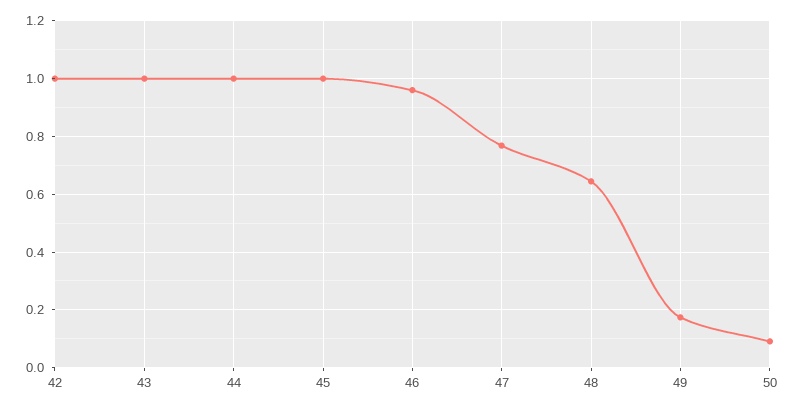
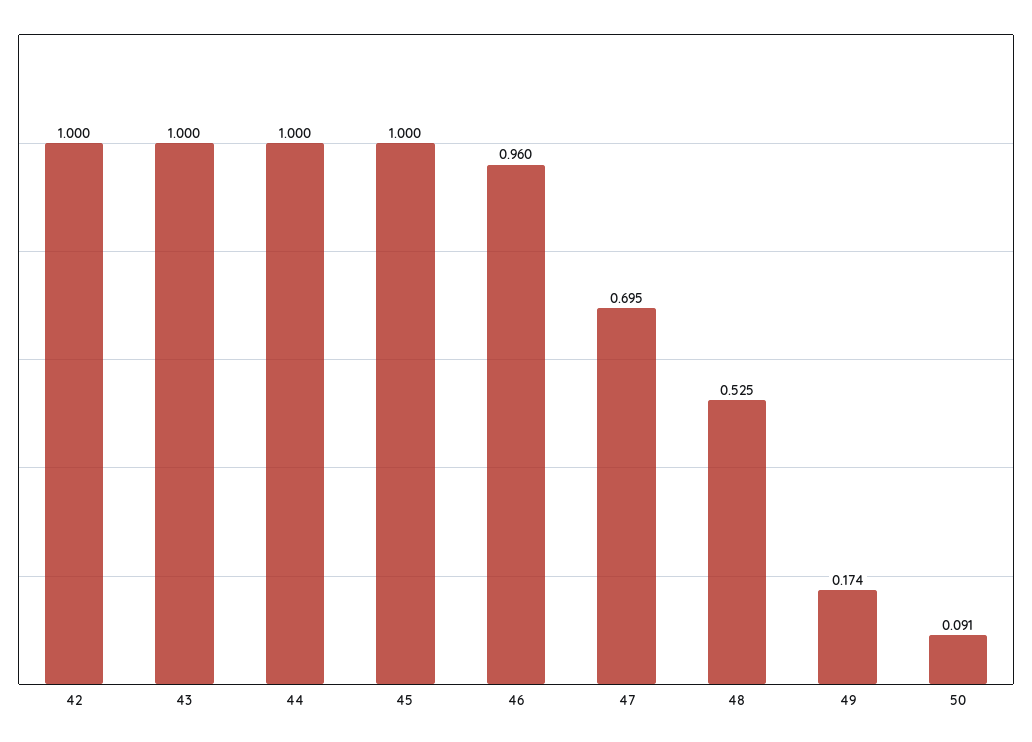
  {
    "42": 1,
    "43": 1,
    "44": 1,
    "45": 1,
    "46": 0.96,
-   "47": 0.775,
+   "47": 0.695,
-   "48": 0.65,
+   "48": 0.525,
    "49": 0.174,
    "50": 0.091
  }

